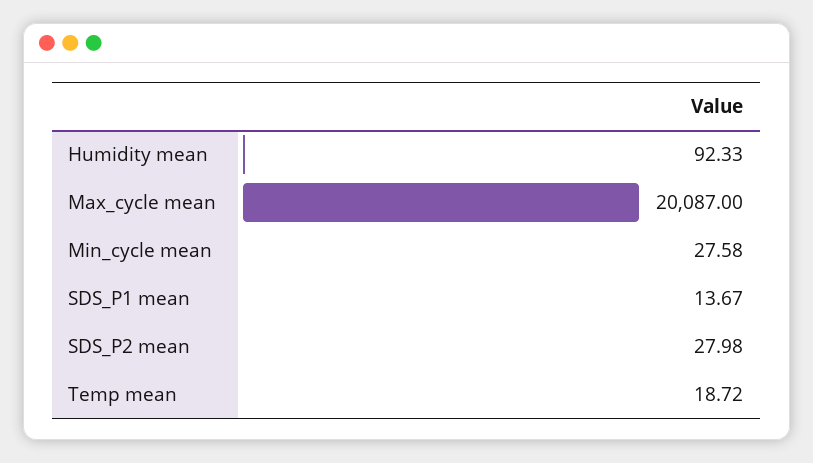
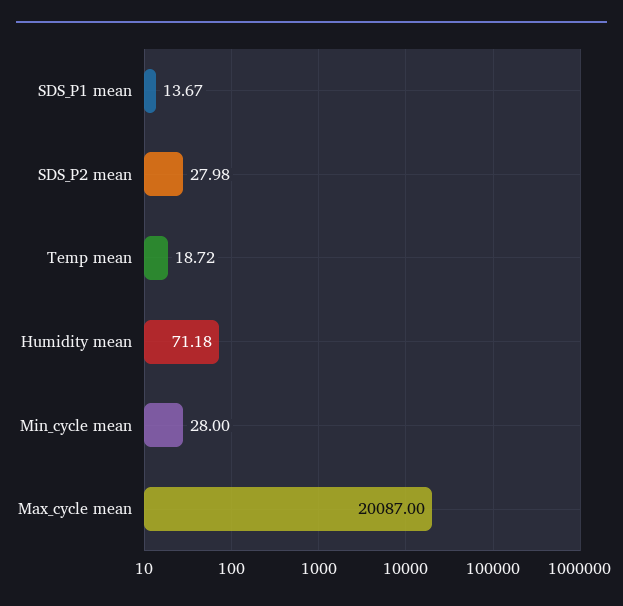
  {
-   "Humidity mean": 92.33,
+   "Humidity mean": 71.18,
    "Max_cycle mean": 20087,
-   "Min_cycle mean": 27.58,
+   "Min_cycle mean": 28,
    "SDS_P1 mean": 13.67,
    "SDS_P2 mean": 27.98,
    "Temp mean": 18.72
  }

